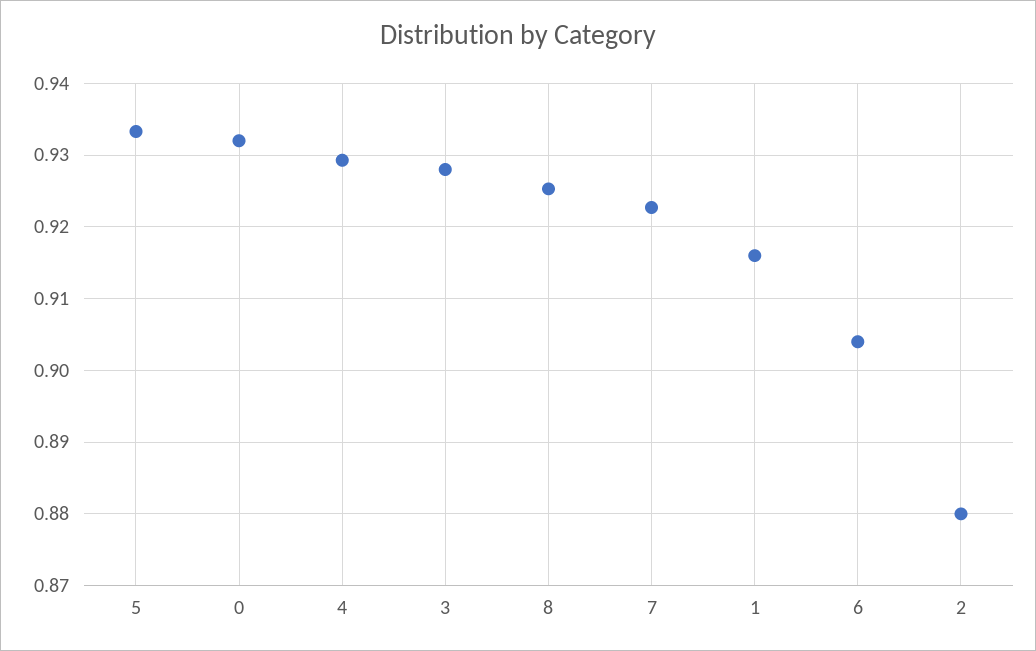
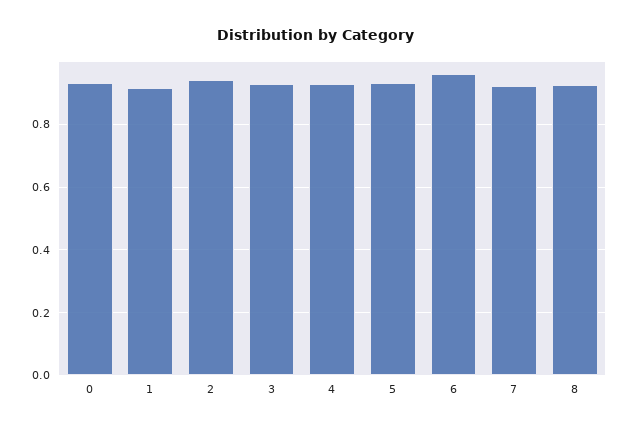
  {
    "5": 0.933,
    "0": 0.932,
    "4": 0.929,
    "3": 0.928,
    "8": 0.925,
    "7": 0.923,
    "1": 0.916,
-   "6": 0.904,
+   "6": 0.96,
-   "2": 0.88
+   "2": 0.94
  }

